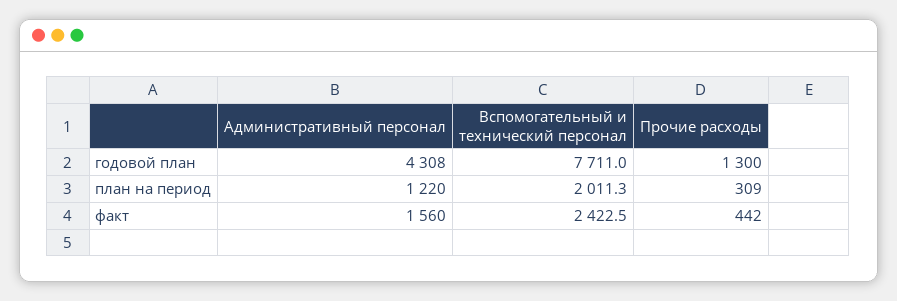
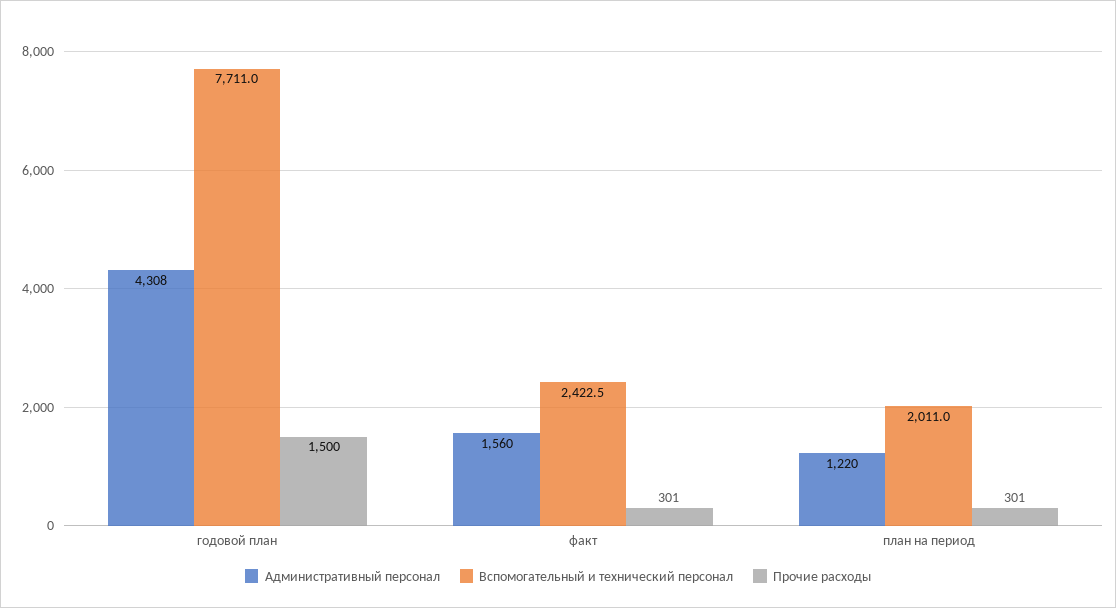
  {
    "Административный персонал": {
      "годовой план": 4308,
      "план на период": 1220,
      "факт": 1560
    },
    "Вспомогательный и технический персонал": {
      "годовой план": 7711,
-     "план на период": 2011.3,
+     "план на период": 2011,
      "факт": 2422.5
    },
    "Прочие расходы": {
-     "годовой план": 1300,
+     "годовой план": 1500,
-     "план на период": 309,
+     "план на период": 301,
-     "факт": 442
+     "факт": 301
    }
  }

